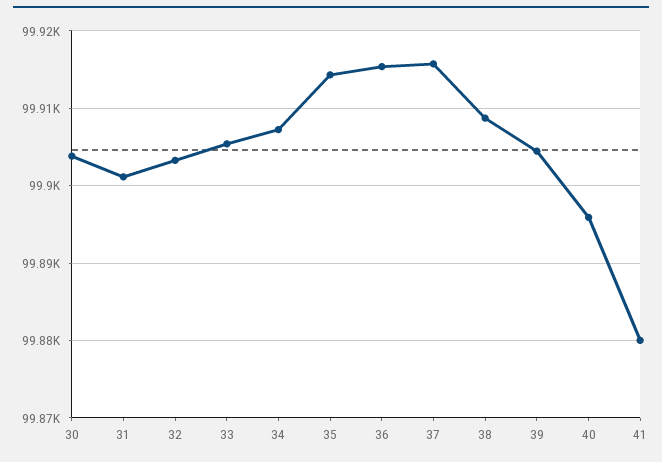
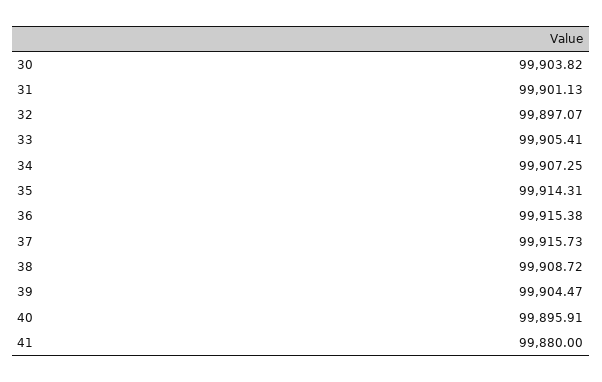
  {
    "30": 99903.82,
    "31": 99901.13,
-   "32": 99903,
+   "32": 99897.07,
    "33": 99905.41,
    "34": 99907.25,
    "35": 99914.31,
    "36": 99915.38,
    "37": 99915.73,
    "38": 99908.72,
    "39": 99904.47,
    "40": 99895.91,
    "41": 99880
  }

